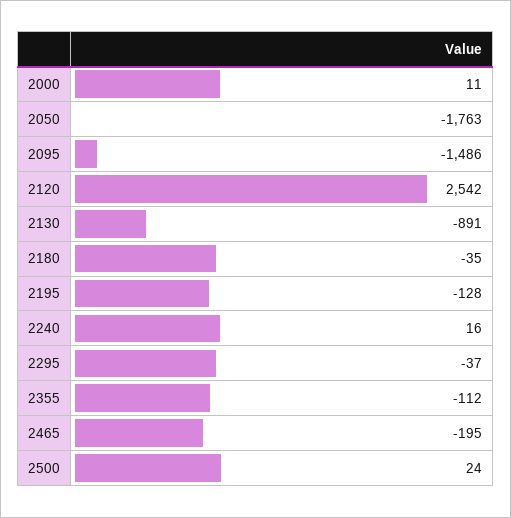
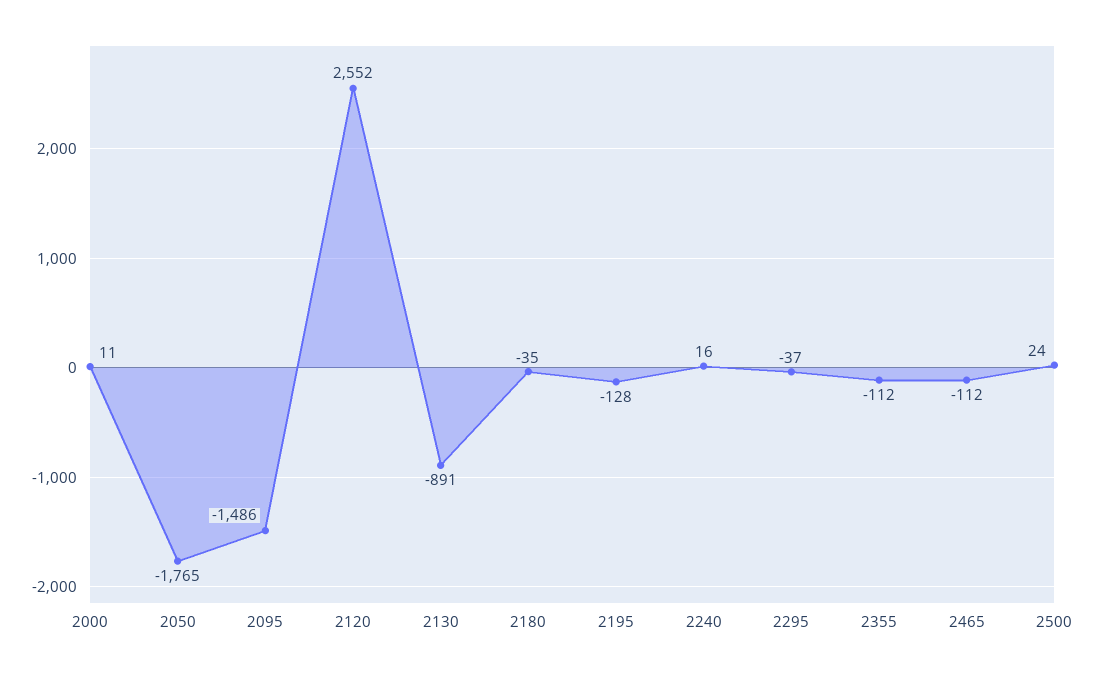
  {
    "2000": 11,
-   "2050": -1763,
+   "2050": -1765,
    "2095": -1486,
-   "2120": 2542,
+   "2120": 2552,
    "2130": -891,
    "2180": -35,
    "2195": -128,
    "2240": 16,
    "2295": -37,
    "2355": -112,
-   "2465": -195,
+   "2465": -112,
    "2500": 24
  }

